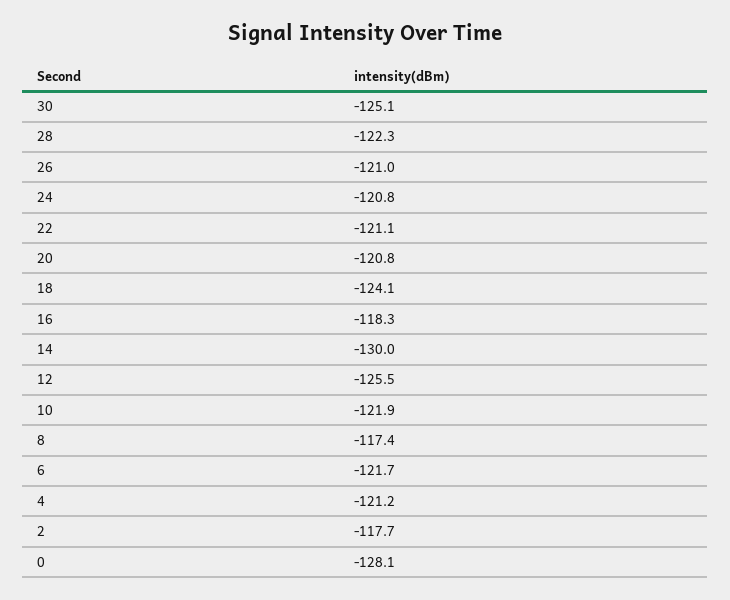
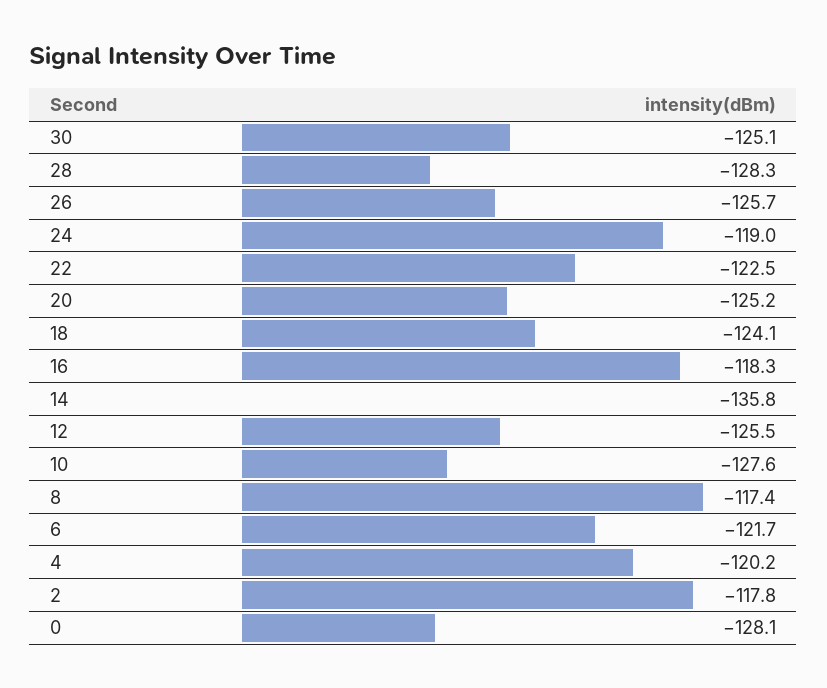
  {
    "30": -125.1,
-   "28": -122.3,
+   "28": -128.3,
-   "26": -121,
+   "26": -125.7,
-   "24": -120.8,
+   "24": -119,
-   "22": -121.1,
+   "22": -122.5,
-   "20": -120.8,
+   "20": -125.2,
    "18": -124.1,
    "16": -118.3,
-   "14": -130,
+   "14": -135.8,
    "12": -125.5,
-   "10": -121.9,
+   "10": -127.6,
    "8": -117.4,
    "6": -121.7,
-   "4": -121.2,
+   "4": -120.2,
-   "2": -117.7,
+   "2": -117.8,
    "0": -128.1
  }

